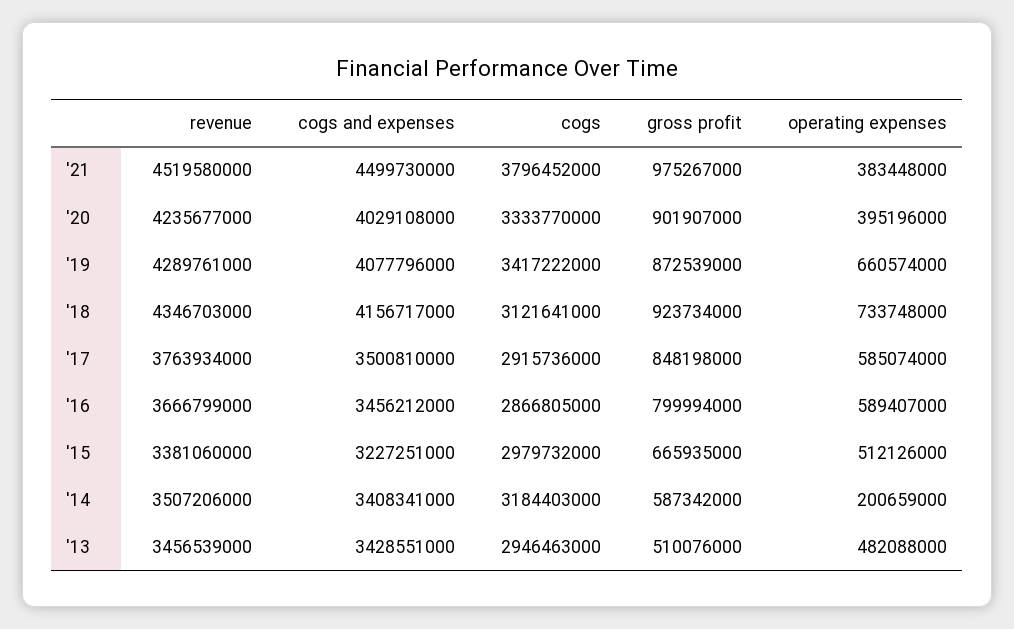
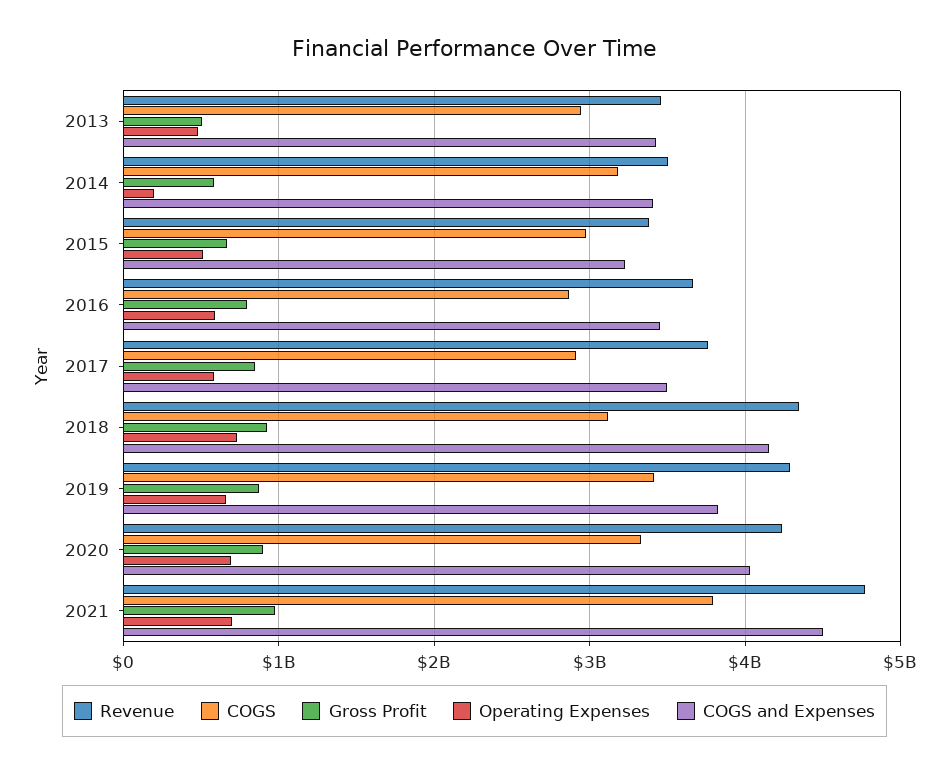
  {
    "revenue": {
-     "'21": 4519580000,
+     "'21": 4800000000,
      "'20": 4235677000,
      "'19": 4289761000,
      "'18": 4346703000,
      "'17": 3763934000,
      "'16": 3666799000,
      "'15": 3381060000,
      "'14": 3507206000,
      "'13": 3456539000
    },
    "cogs and expenses": {
      "'21": 4499730000,
      "'20": 4029108000,
-     "'19": 4077796000,
+     "'19": 3800000000,
      "'18": 4156717000,
      "'17": 3500810000,
      "'16": 3456212000,
      "'15": 3227251000,
      "'14": 3408341000,
      "'13": 3428551000
    },
    "cogs": {
      "'21": 3796452000,
      "'20": 3333770000,
      "'19": 3417222000,
      "'18": 3121641000,
      "'17": 2915736000,
      "'16": 2866805000,
      "'15": 2979732000,
      "'14": 3184403000,
      "'13": 2946463000
    },
    "gross profit": {
      "'21": 975267000,
      "'20": 901907000,
      "'19": 872539000,
      "'18": 923734000,
      "'17": 848198000,
      "'16": 799994000,
      "'15": 665935000,
      "'14": 587342000,
      "'13": 510076000
    },
    "operating expenses": {
-     "'21": 383448000,
+     "'21": 700000000,
-     "'20": 395196000,
+     "'20": 700000000,
      "'19": 660574000,
      "'18": 733748000,
      "'17": 585074000,
      "'16": 589407000,
      "'15": 512126000,
      "'14": 200659000,
      "'13": 482088000
    }
  }

